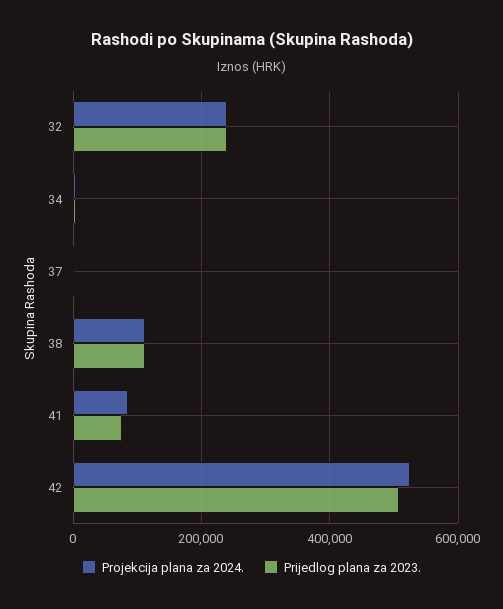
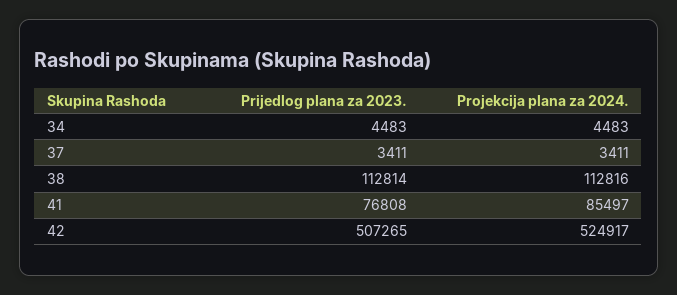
  {
    "Projekcija plana za 2024.": {
-     "32": 240000,
      "34": 4483,
      "37": 3411,
      "38": 112816,
      "41": 85497,
      "42": 524917
    },
    "Prijedlog plana za 2023.": {
-     "32": 240000,
      "34": 4483,
      "37": 3411,
      "38": 112814,
      "41": 76808,
      "42": 507265
    }
  }

